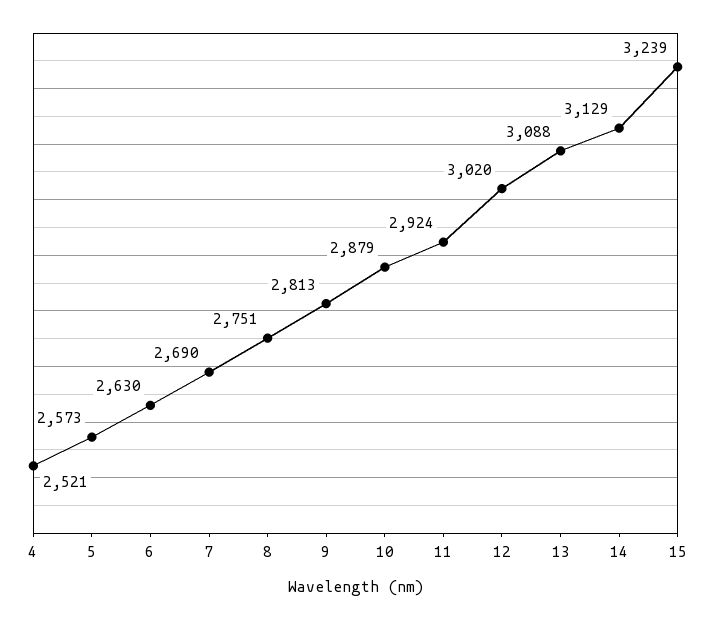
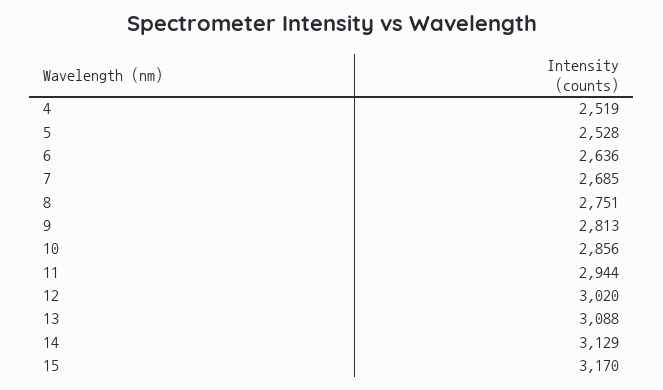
  {
-   "4": 2521,
+   "4": 2519,
-   "5": 2573,
+   "5": 2528,
-   "6": 2630,
+   "6": 2636,
-   "7": 2690,
+   "7": 2685,
    "8": 2751,
    "9": 2813,
-   "10": 2879,
+   "10": 2856,
-   "11": 2924,
+   "11": 2944,
    "12": 3020,
    "13": 3088,
    "14": 3129,
-   "15": 3239
+   "15": 3170
  }

